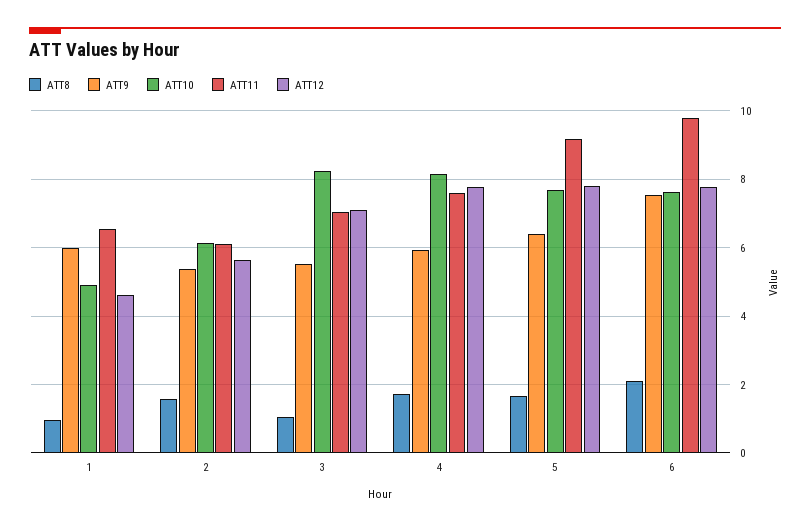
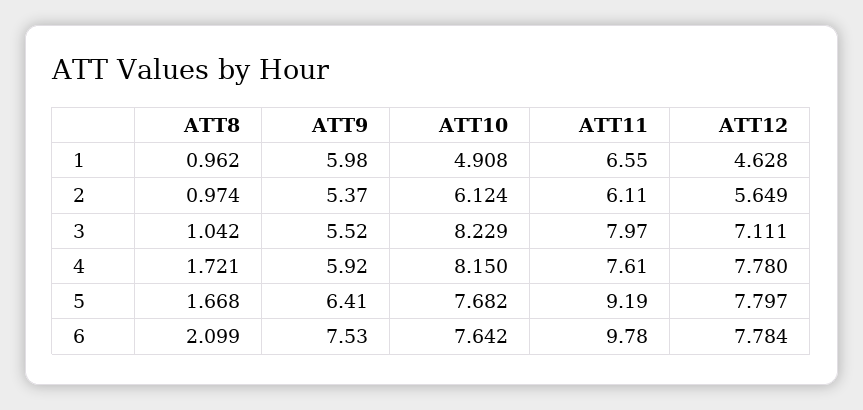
  {
    "ATT8": {
      "1": 0.962,
-     "2": 1.6,
+     "2": 0.974,
      "3": 1.042,
      "4": 1.721,
      "5": 1.668,
      "6": 2.099
    },
    "ATT9": {
      "1": 5.98,
      "2": 5.37,
      "3": 5.52,
      "4": 5.92,
      "5": 6.41,
      "6": 7.53
    },
    "ATT10": {
      "1": 4.908,
      "2": 6.124,
      "3": 8.229,
      "4": 8.15,
      "5": 7.682,
      "6": 7.642
    },
    "ATT11": {
      "1": 6.55,
      "2": 6.11,
-     "3": 7,
+     "3": 7.97,
      "4": 7.61,
      "5": 9.19,
      "6": 9.78
    },
    "ATT12": {
      "1": 4.628,
      "2": 5.649,
      "3": 7.111,
      "4": 7.78,
      "5": 7.797,
      "6": 7.784
    }
  }

